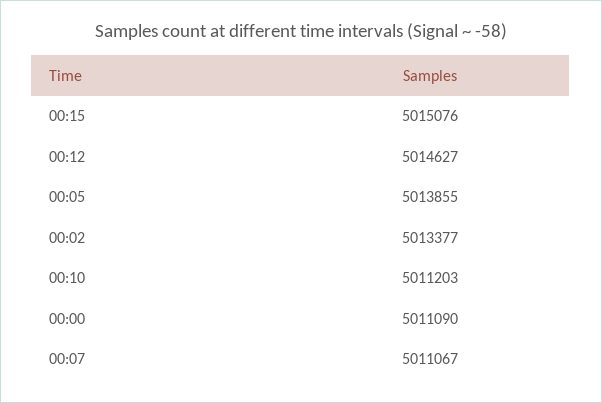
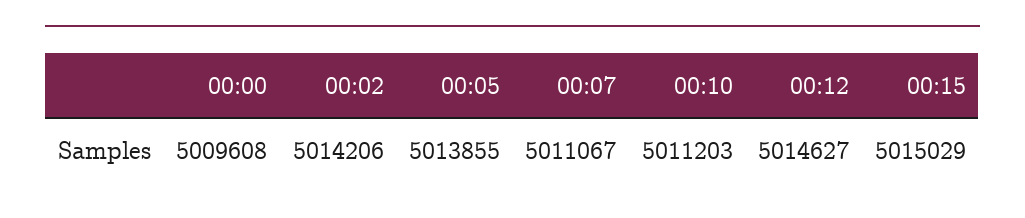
  {
-   "00:15": 5015076,
+   "00:15": 5015029,
    "00:12": 5014627,
    "00:05": 5013855,
-   "00:02": 5013377,
+   "00:02": 5014206,
    "00:10": 5011203,
-   "00:00": 5011090,
+   "00:00": 5009608,
    "00:07": 5011067
  }

